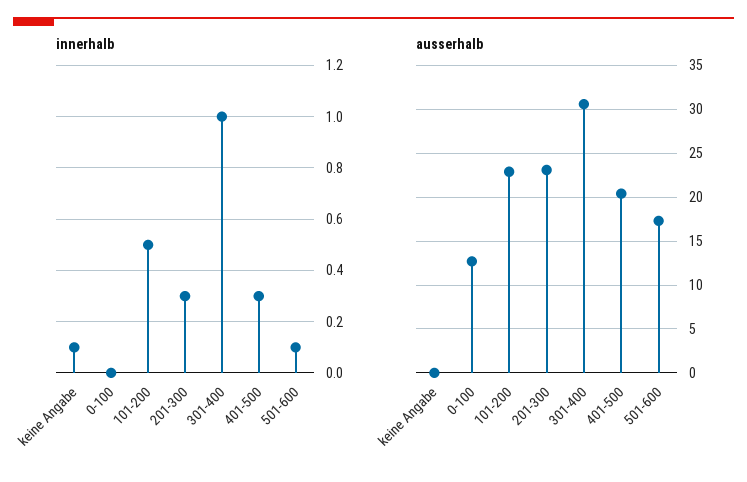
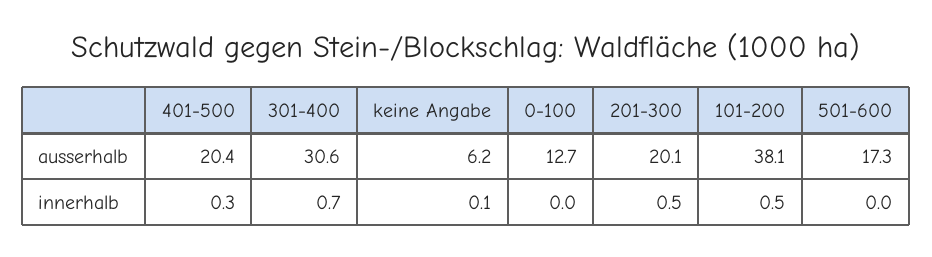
  {
    "innerhalb": {
      "keine Angabe": 0.1,
      "0-100": 0,
      "101-200": 0.5,
-     "201-300": 0.3,
+     "201-300": 0.5,
-     "301-400": 1,
+     "301-400": 0.7,
      "401-500": 0.3,
-     "501-600": 0.1
+     "501-600": 0
    },
    "ausserhalb": {
-     "keine Angabe": 0,
+     "keine Angabe": 6.2,
      "0-100": 12.7,
-     "101-200": 23,
+     "101-200": 38.1,
-     "201-300": 23,
+     "201-300": 20.1,
      "301-400": 30.6,
      "401-500": 20.4,
      "501-600": 17.3
    }
  }

